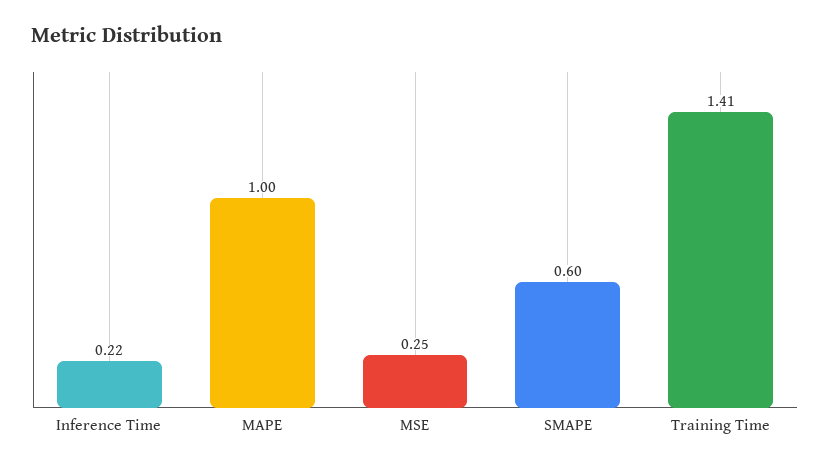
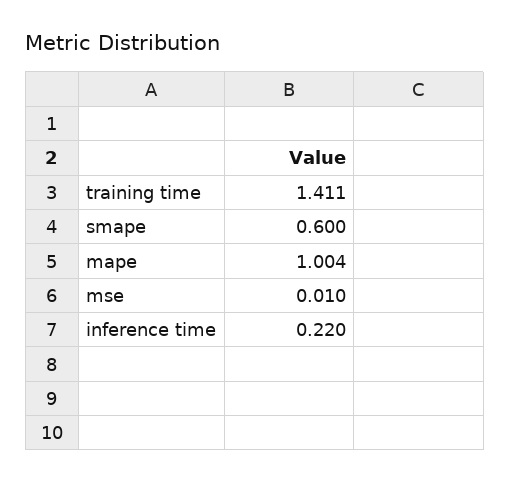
  {
    "Inference Time": 0.22,
    "MAPE": 1.004,
-   "MSE": 0.25,
+   "MSE": 0.01,
    "SMAPE": 0.6,
    "Training Time": 1.411
  }

